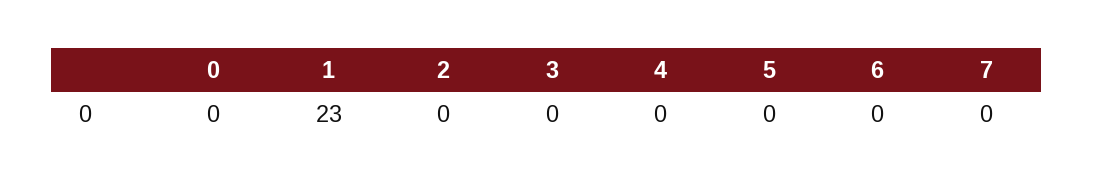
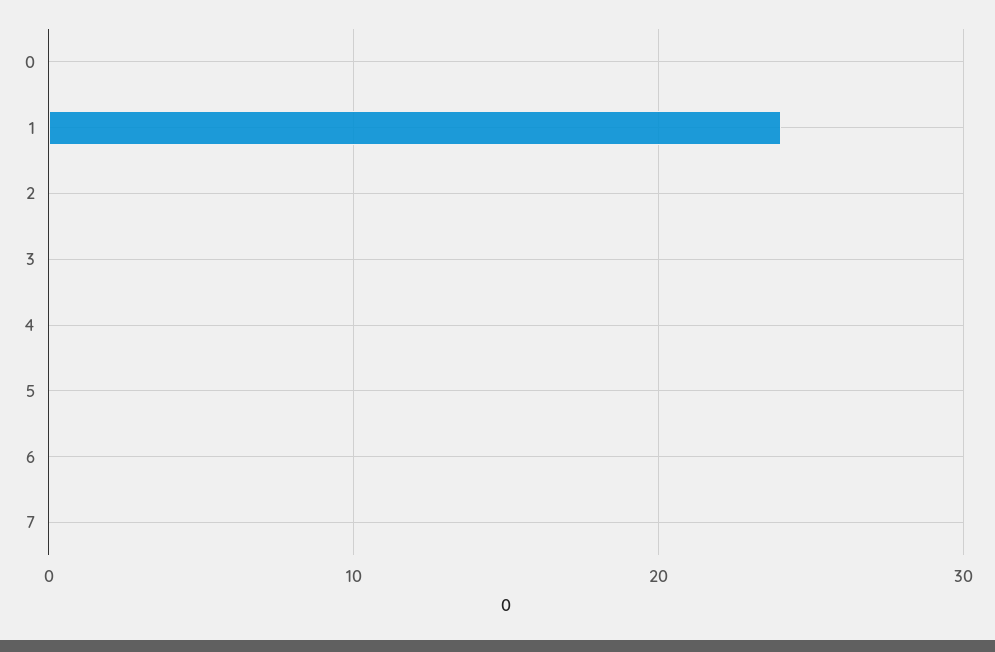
  {
    "0": 0,
-   "1": 23,
+   "1": 24,
    "2": 0,
    "3": 0,
    "4": 0,
    "5": 0,
    "6": 0,
    "7": 0
  }

